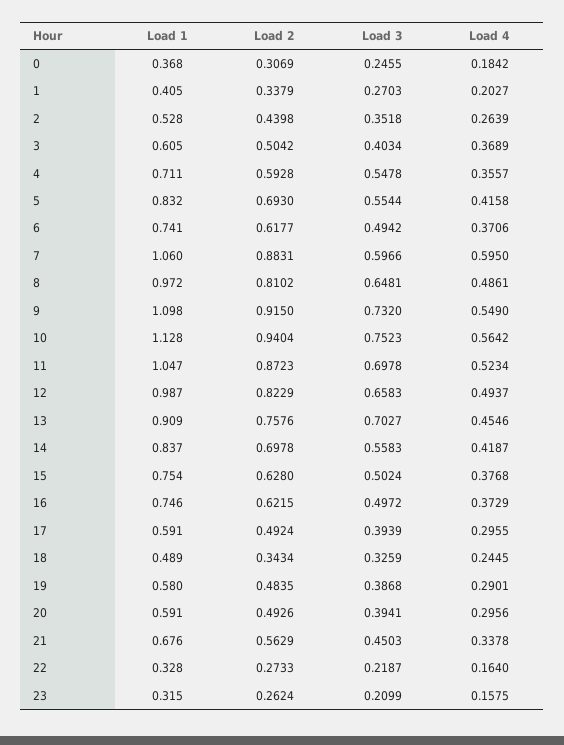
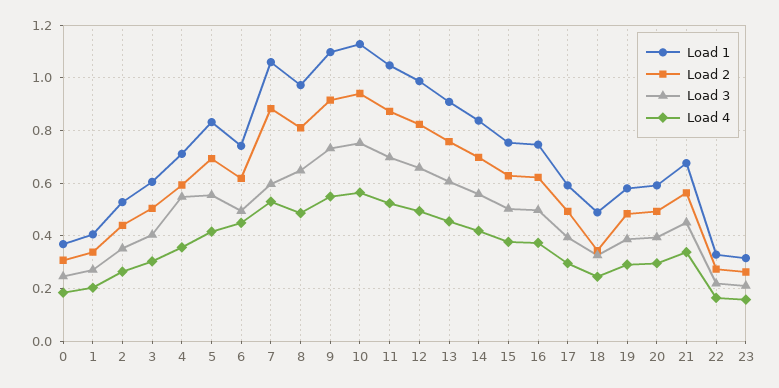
  {
    "Load 1": {
      "0": 0.368,
      "1": 0.405,
      "2": 0.528,
      "3": 0.605,
      "4": 0.711,
      "5": 0.832,
      "6": 0.741,
      "7": 1.06,
      "8": 0.972,
      "9": 1.098,
      "10": 1.128,
      "11": 1.047,
      "12": 0.987,
      "13": 0.909,
      "14": 0.837,
      "15": 0.754,
      "16": 0.746,
      "17": 0.591,
      "18": 0.489,
      "19": 0.58,
      "20": 0.591,
      "21": 0.676,
      "22": 0.328,
      "23": 0.315
    },
    "Load 2": {
      "0": 0.3069,
      "1": 0.3379,
      "2": 0.4398,
      "3": 0.5042,
      "4": 0.5928,
      "5": 0.693,
      "6": 0.6177,
      "7": 0.8831,
      "8": 0.8102,
      "9": 0.915,
      "10": 0.9404,
      "11": 0.8723,
      "12": 0.8229,
      "13": 0.7576,
      "14": 0.6978,
      "15": 0.628,
      "16": 0.6215,
      "17": 0.4924,
      "18": 0.3434,
      "19": 0.4835,
      "20": 0.4926,
      "21": 0.5629,
      "22": 0.2733,
      "23": 0.2624
    },
    "Load 3": {
      "0": 0.2455,
      "1": 0.2703,
      "2": 0.3518,
      "3": 0.4034,
      "4": 0.5478,
      "5": 0.5544,
      "6": 0.4942,
      "7": 0.5966,
      "8": 0.6481,
      "9": 0.732,
      "10": 0.7523,
      "11": 0.6978,
      "12": 0.6583,
-     "13": 0.7027,
+     "13": 0.6,
      "14": 0.5583,
      "15": 0.5024,
      "16": 0.4972,
      "17": 0.3939,
      "18": 0.3259,
      "19": 0.3868,
      "20": 0.3941,
      "21": 0.4503,
      "22": 0.2187,
      "23": 0.2099
    },
    "Load 4": {
      "0": 0.1842,
      "1": 0.2027,
      "2": 0.2639,
-     "3": 0.3689,
+     "3": 0.3,
      "4": 0.3557,
      "5": 0.4158,
-     "6": 0.3706,
+     "6": 0.45,
-     "7": 0.595,
+     "7": 0.525,
      "8": 0.4861,
      "9": 0.549,
      "10": 0.5642,
      "11": 0.5234,
      "12": 0.4937,
      "13": 0.4546,
      "14": 0.4187,
      "15": 0.3768,
      "16": 0.3729,
      "17": 0.2955,
      "18": 0.2445,
      "19": 0.2901,
      "20": 0.2956,
      "21": 0.3378,
      "22": 0.164,
      "23": 0.1575
    }
  }

